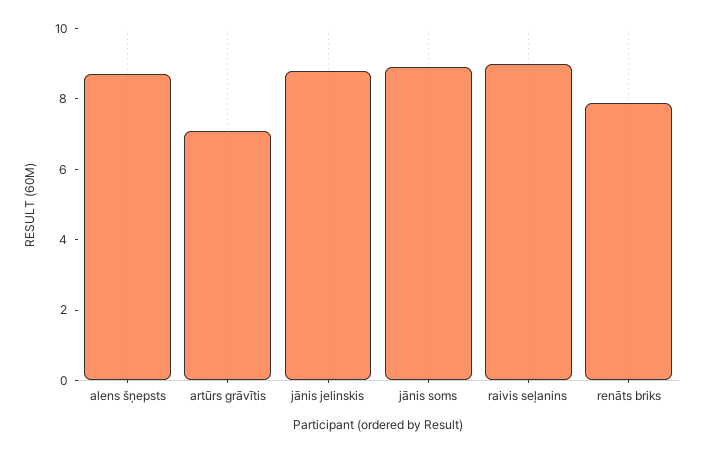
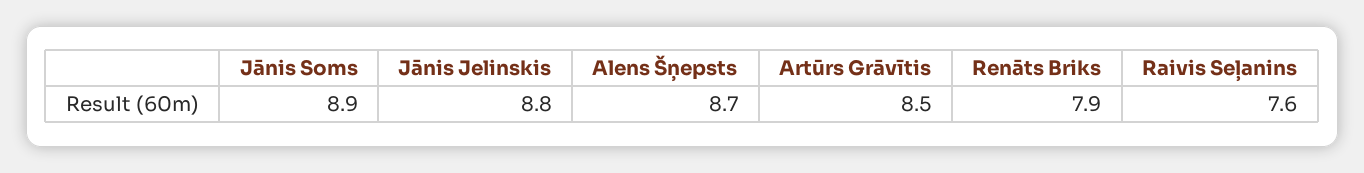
  {
    "alens šņepsts": 8.7,
-   "artūrs grāvītis": 7,
+   "artūrs grāvītis": 8.5,
    "jānis jelinskis": 8.8,
    "jānis soms": 8.9,
-   "raivis seļanins": 9,
+   "raivis seļanins": 7.6,
    "renāts briks": 7.9
  }

